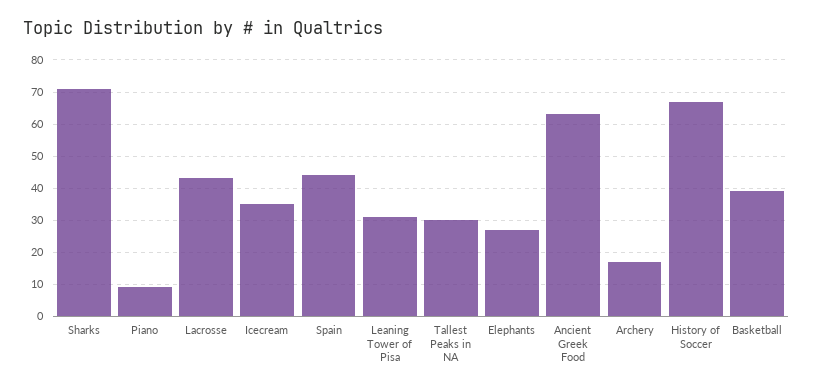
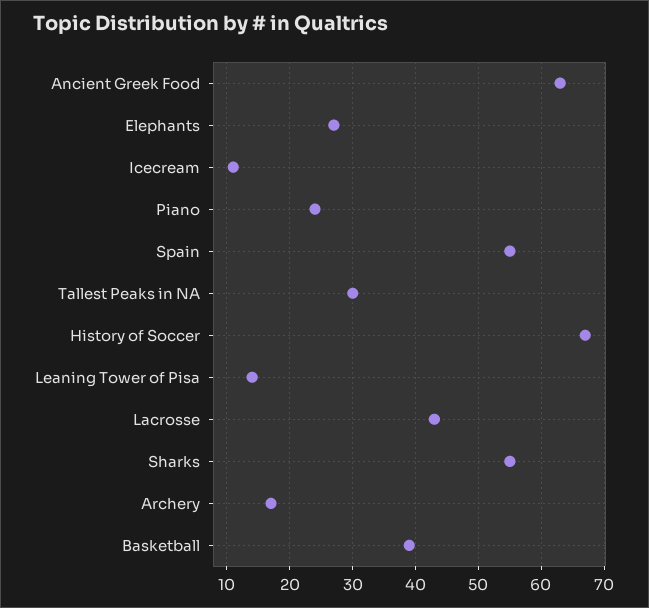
  {
-   "Sharks": 70,
+   "Sharks": 55,
-   "Piano": 10,
+   "Piano": 24,
    "Lacrosse": 43,
-   "Icecream": 35,
+   "Icecream": 11,
-   "Spain": 45,
+   "Spain": 55,
-   "Leaning Tower of Pisa": 30,
+   "Leaning Tower of Pisa": 14,
    "Tallest Peaks in NA": 30,
    "Elephants": 27,
    "Ancient Greek Food": 63,
    "Archery": 17,
    "History of Soccer": 67,
    "Basketball": 39
  }

